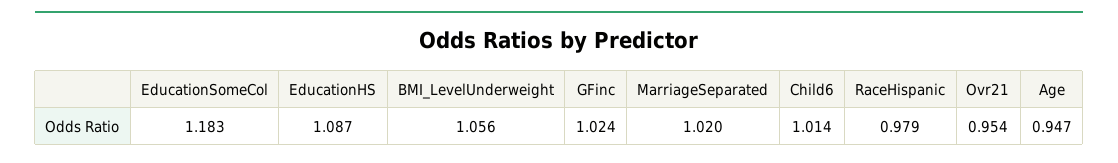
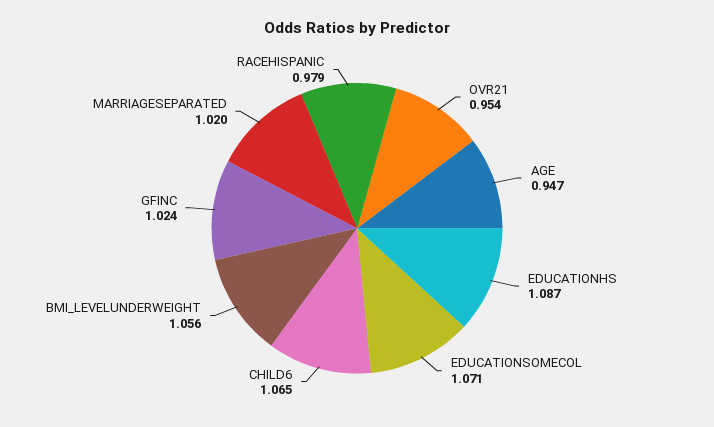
  {
-   "EducationSomeCol": 1.183,
+   "EducationSomeCol": 1.071,
    "EducationHS": 1.087,
    "BMI_LevelUnderweight": 1.056,
    "GFinc": 1.024,
    "MarriageSeparated": 1.02,
-   "Child6": 1.014,
+   "Child6": 1.065,
    "RaceHispanic": 0.979,
    "Ovr21": 0.954,
    "Age": 0.947
  }

